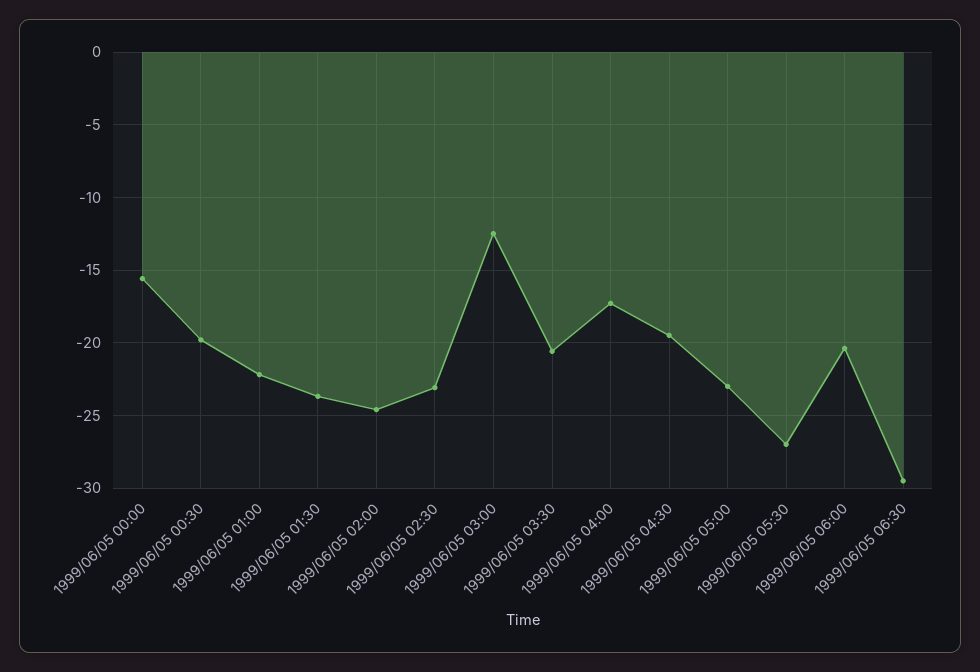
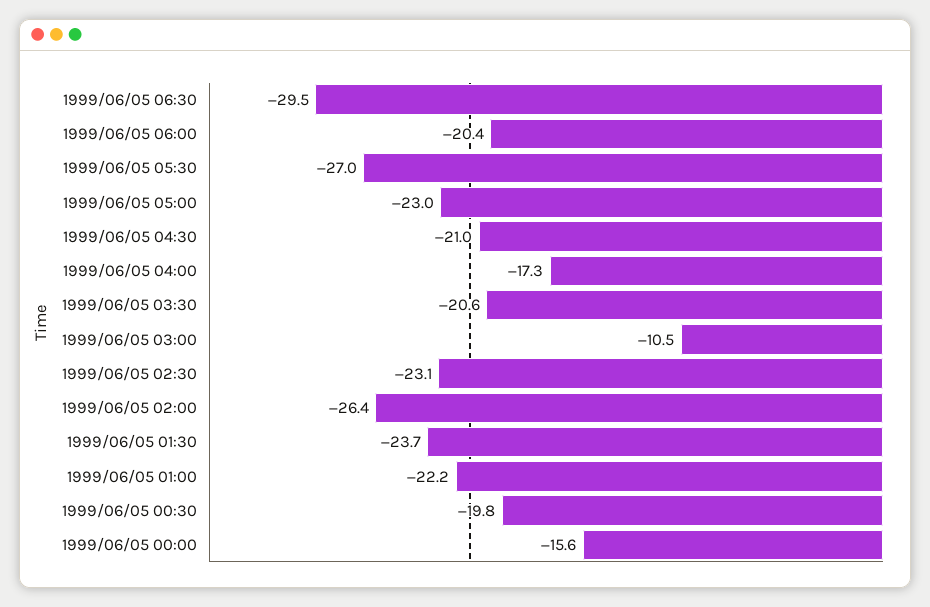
  {
    "1999/06/05 00:00": -15.6,
    "1999/06/05 00:30": -19.8,
    "1999/06/05 01:00": -22.2,
    "1999/06/05 01:30": -23.7,
-   "1999/06/05 02:00": -24.5,
+   "1999/06/05 02:00": -26.4,
    "1999/06/05 02:30": -23.1,
-   "1999/06/05 03:00": -12.5,
+   "1999/06/05 03:00": -10.5,
    "1999/06/05 03:30": -20.6,
    "1999/06/05 04:00": -17.3,
-   "1999/06/05 04:30": -19.5,
+   "1999/06/05 04:30": -21,
    "1999/06/05 05:00": -23,
    "1999/06/05 05:30": -27,
    "1999/06/05 06:00": -20.4,
    "1999/06/05 06:30": -29.5
  }

